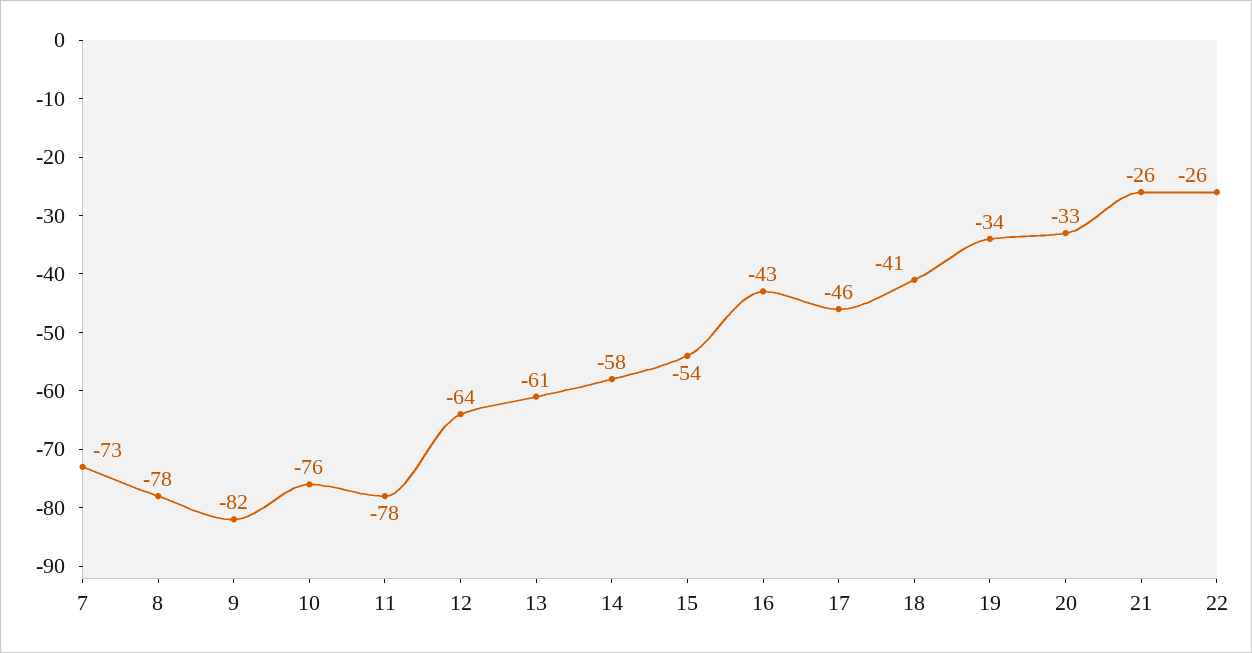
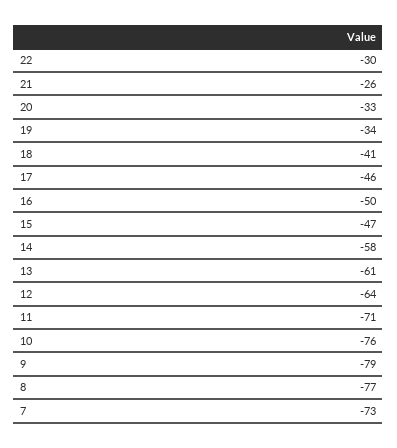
  {
    "7": -73,
-   "8": -78,
+   "8": -77,
-   "9": -82,
+   "9": -79,
    "10": -76,
-   "11": -78,
+   "11": -71,
    "12": -64,
    "13": -61,
    "14": -58,
-   "15": -54,
+   "15": -47,
-   "16": -43,
+   "16": -50,
    "17": -46,
    "18": -41,
    "19": -34,
    "20": -33,
    "21": -26,
-   "22": -26
+   "22": -30
  }

